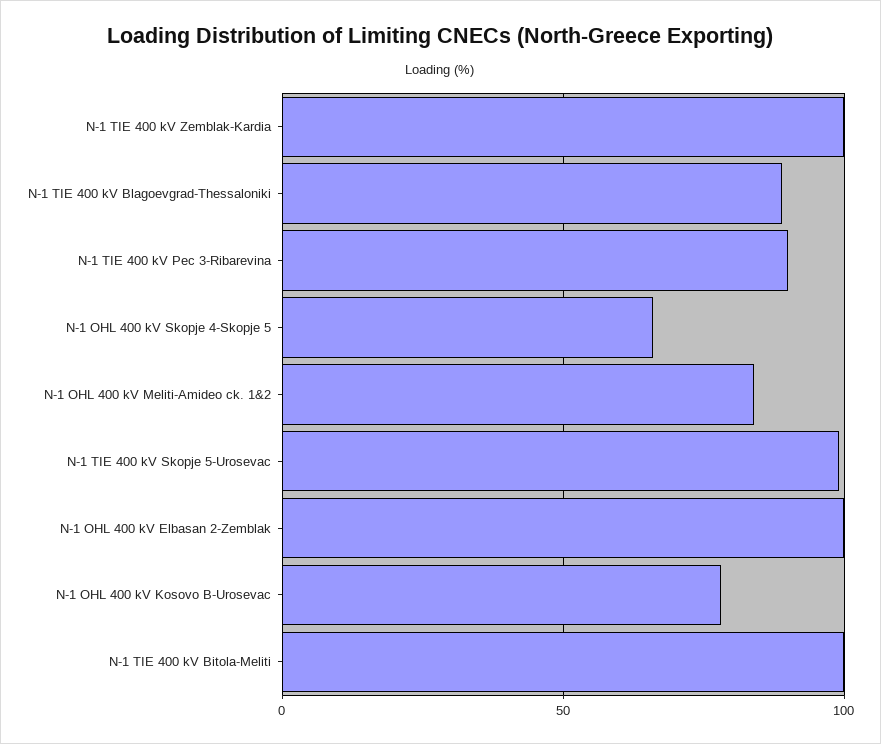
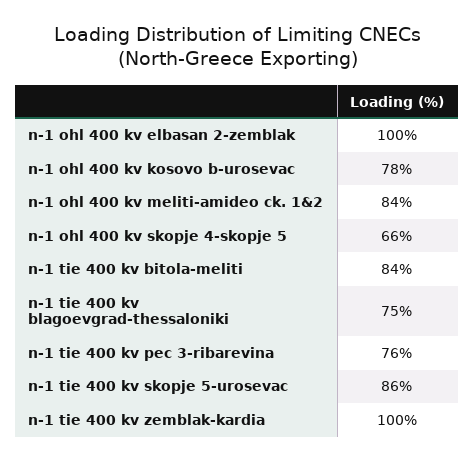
  {
    "N-1 TIE 400 kV Zemblak-Kardia": 100,
-   "N-1 TIE 400 kV Blagoevgrad-Thessaloniki": 90,
+   "N-1 TIE 400 kV Blagoevgrad-Thessaloniki": 75,
-   "N-1 TIE 400 kV Pec 3-Ribarevina": 90,
+   "N-1 TIE 400 kV Pec 3-Ribarevina": 76,
    "N-1 OHL 400 kV Skopje 4-Skopje 5": 66,
    "N-1 OHL 400 kV Meliti-Amideo ck. 1&2": 84,
-   "N-1 TIE 400 kV Skopje 5-Urosevac": 100,
+   "N-1 TIE 400 kV Skopje 5-Urosevac": 86,
    "N-1 OHL 400 kV Elbasan 2-Zemblak": 100,
    "N-1 OHL 400 kV Kosovo B-Urosevac": 78,
-   "N-1 TIE 400 kV Bitola-Meliti": 100
+   "N-1 TIE 400 kV Bitola-Meliti": 84
  }

